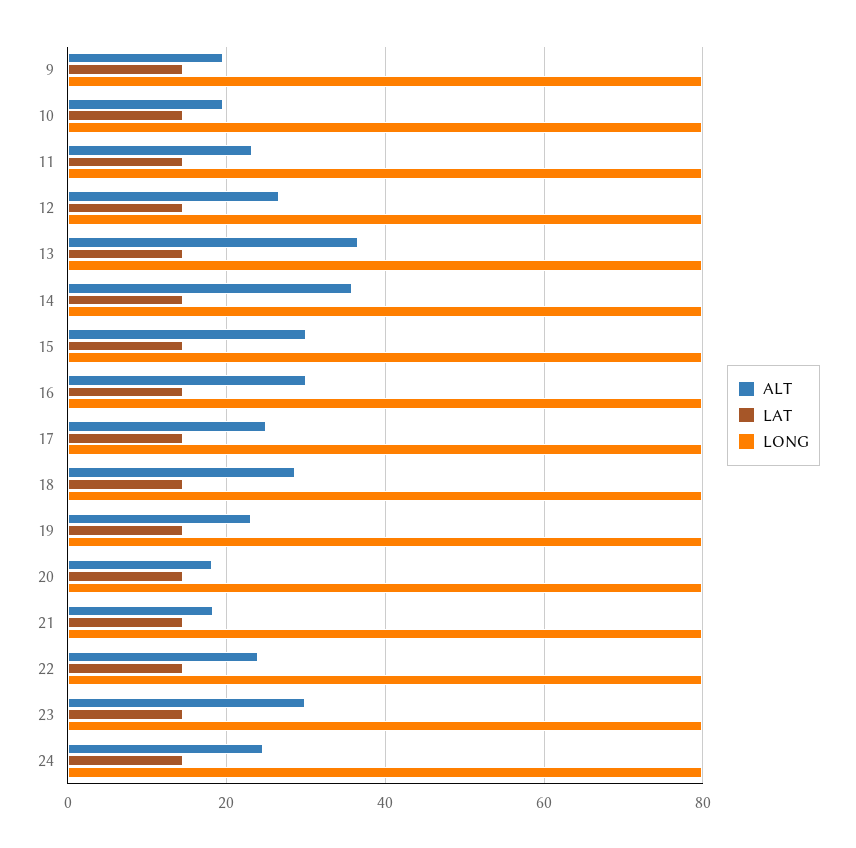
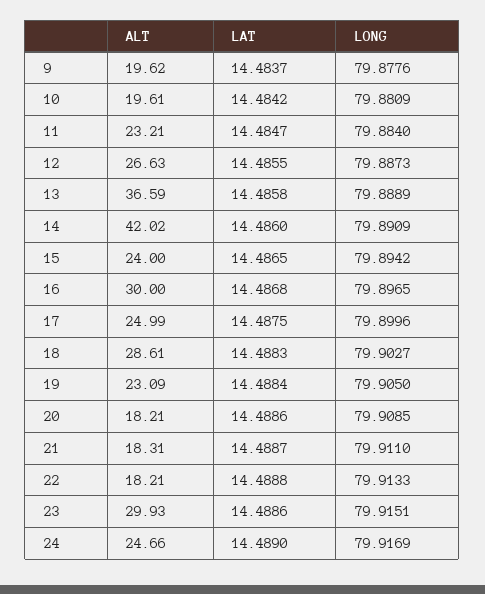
  {
    "ALT": {
      "9": 19.62,
      "10": 19.61,
      "11": 23.21,
      "12": 26.63,
      "13": 36.59,
-     "14": 36,
+     "14": 42.02,
-     "15": 30,
+     "15": 24,
      "16": 30,
      "17": 24.99,
      "18": 28.61,
      "19": 23.09,
      "20": 18.21,
      "21": 18.31,
-     "22": 24,
+     "22": 18.21,
      "23": 29.93,
      "24": 24.66
    },
    "LAT": {
      "9": 14.4837,
      "10": 14.4842,
      "11": 14.4847,
      "12": 14.4855,
      "13": 14.4858,
      "14": 14.486,
      "15": 14.4865,
      "16": 14.4868,
      "17": 14.4875,
      "18": 14.4883,
      "19": 14.4884,
      "20": 14.4886,
      "21": 14.4887,
      "22": 14.4888,
      "23": 14.4886,
      "24": 14.489
    },
    "LONG": {
      "9": 79.8776,
      "10": 79.8809,
      "11": 79.884,
      "12": 79.8873,
      "13": 79.8889,
      "14": 79.8909,
      "15": 79.8942,
      "16": 79.8965,
      "17": 79.8996,
      "18": 79.9027,
      "19": 79.905,
      "20": 79.9085,
      "21": 79.911,
      "22": 79.9133,
      "23": 79.9151,
      "24": 79.9169
    }
  }

